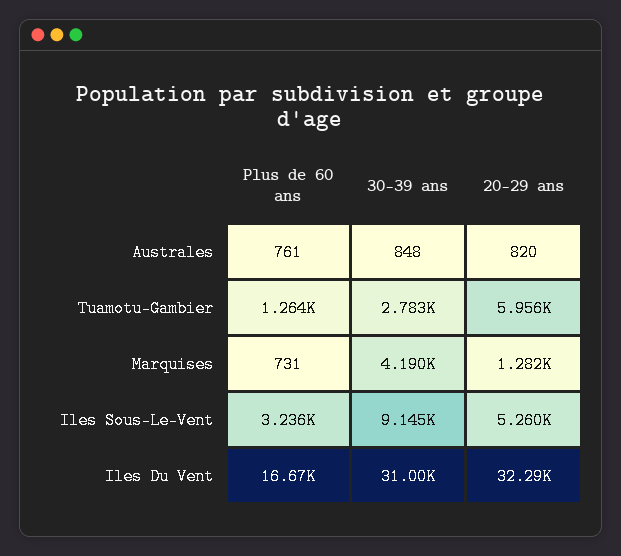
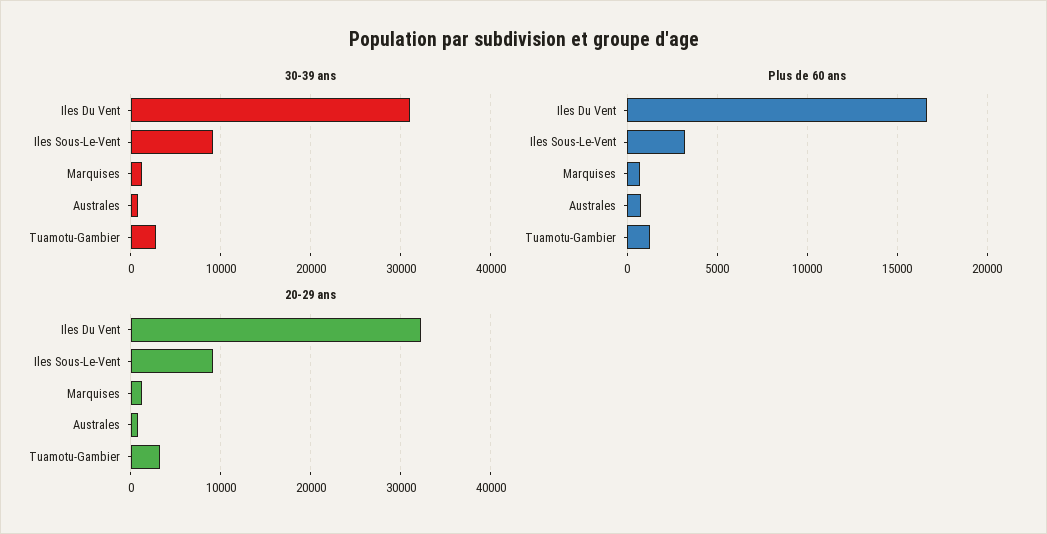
  {
    "Plus de 60 ans": {
      "Australes": 761,
      "Tuamotu-Gambier": 1264,
      "Marquises": 731,
      "Iles Sous-Le-Vent": 3236,
      "Iles Du Vent": 16670
    },
    "30-39 ans": {
      "Australes": 848,
      "Tuamotu-Gambier": 2783,
-     "Marquises": 4190,
+     "Marquises": 1000,
      "Iles Sous-Le-Vent": 9145,
      "Iles Du Vent": 31000
    },
    "20-29 ans": {
      "Australes": 820,
-     "Tuamotu-Gambier": 5956,
+     "Tuamotu-Gambier": 3000,
      "Marquises": 1282,
-     "Iles Sous-Le-Vent": 5260,
+     "Iles Sous-Le-Vent": 9000,
      "Iles Du Vent": 32290
    }
  }

